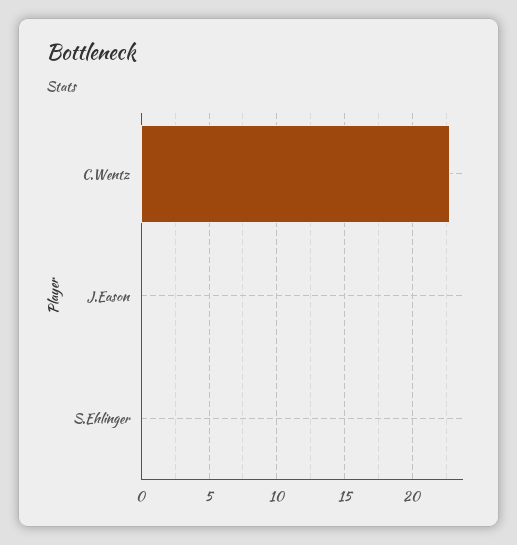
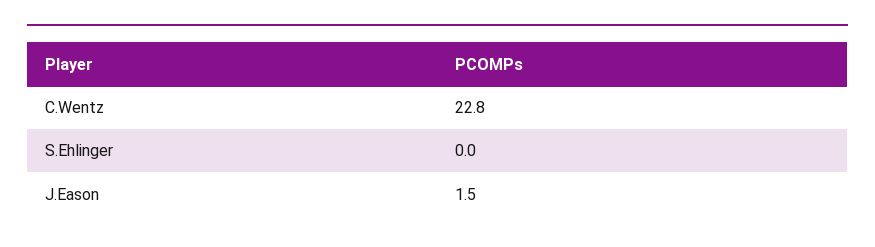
  {
    "C.Wentz": 22.8,
-   "J.Eason": 0,
+   "J.Eason": 1.5,
    "S.Ehlinger": 0
  }

